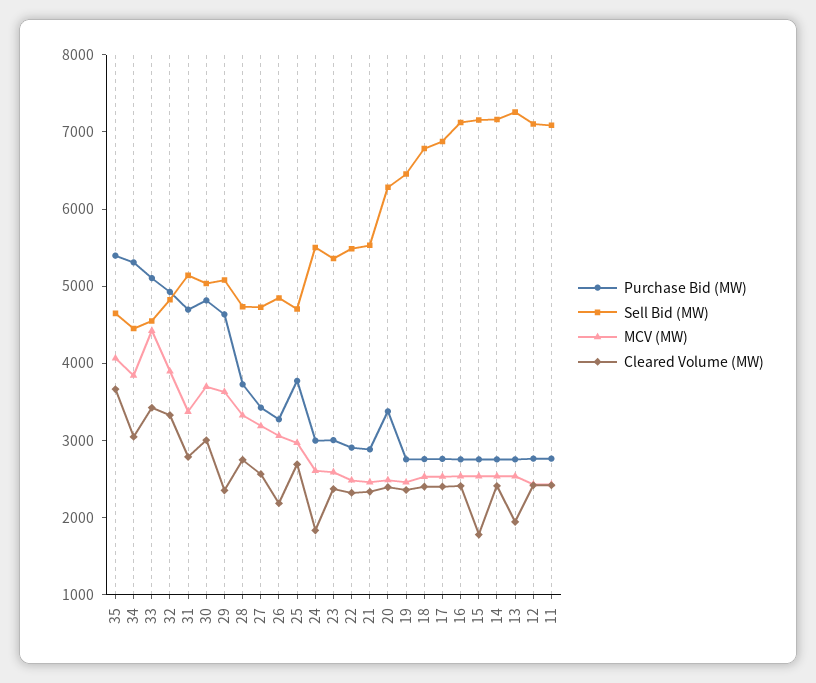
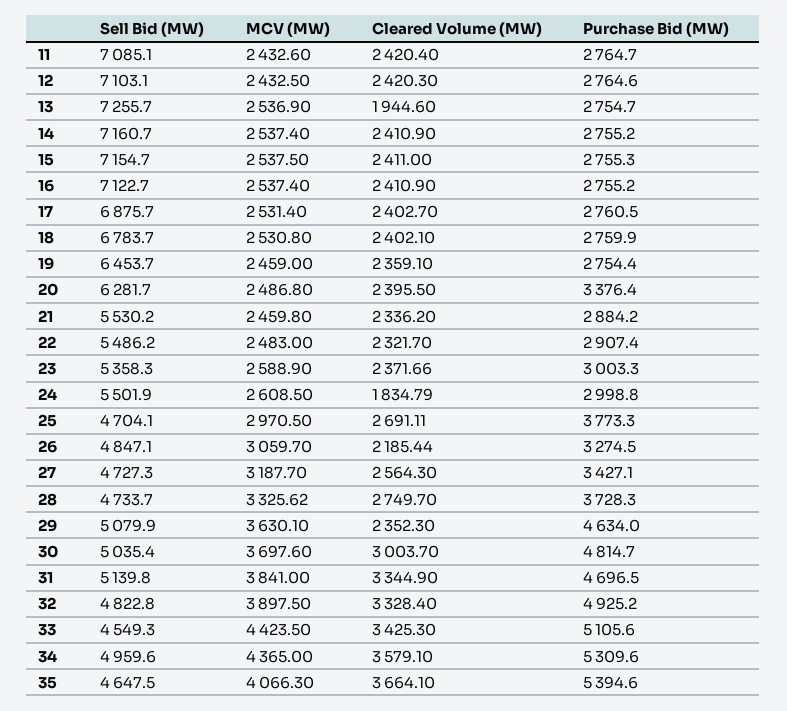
  {
    "Purchase Bid (MW)": {
      "35": 5394.6,
      "34": 5309.6,
      "33": 5105.6,
      "32": 4925.2,
      "31": 4696.5,
      "30": 4814.7,
      "29": 4634,
      "28": 3728.3,
      "27": 3427.1,
      "26": 3274.5,
      "25": 3773.3,
      "24": 2998.8,
      "23": 3003.3,
      "22": 2907.4,
      "21": 2884.2,
      "20": 3376.4,
      "19": 2754.4,
      "18": 2759.9,
      "17": 2760.5,
      "16": 2755.2,
      "15": 2755.3,
      "14": 2755.2,
      "13": 2754.7,
      "12": 2764.6,
      "11": 2764.7
    },
    "Sell Bid (MW)": {
      "35": 4647.5,
-     "34": 4400,
+     "34": 4959.6,
      "33": 4549.3,
      "32": 4822.8,
      "31": 5139.8,
      "30": 5035.4,
      "29": 5079.9,
      "28": 4733.7,
      "27": 4727.3,
      "26": 4847.1,
      "25": 4704.1,
      "24": 5501.9,
      "23": 5358.3,
      "22": 5486.2,
      "21": 5530.2,
      "20": 6281.7,
      "19": 6453.7,
      "18": 6783.7,
      "17": 6875.7,
      "16": 7122.7,
      "15": 7154.7,
      "14": 7160.7,
      "13": 7255.7,
      "12": 7103.1,
      "11": 7085.1
    },
    "MCV (MW)": {
      "35": 4066.3,
-     "34": 3800,
+     "34": 4365,
      "33": 4423.5,
      "32": 3897.5,
-     "31": 3400,
+     "31": 3841,
      "30": 3697.6,
      "29": 3630.1,
      "28": 3325.62,
      "27": 3187.7,
      "26": 3059.7,
      "25": 2970.5,
      "24": 2608.5,
      "23": 2588.9,
      "22": 2483,
      "21": 2459.8,
      "20": 2486.8,
      "19": 2459,
      "18": 2530.8,
      "17": 2531.4,
      "16": 2537.4,
      "15": 2537.5,
      "14": 2537.4,
      "13": 2536.9,
      "12": 2432.5,
      "11": 2432.6
    },
    "Cleared Volume (MW)": {
      "35": 3664.1,
-     "34": 3000,
+     "34": 3579.1,
      "33": 3425.3,
      "32": 3328.4,
-     "31": 2800,
+     "31": 3344.9,
      "30": 3003.7,
      "29": 2352.3,
      "28": 2749.7,
      "27": 2564.3,
      "26": 2185.44,
      "25": 2691.11,
      "24": 1834.79,
      "23": 2371.66,
      "22": 2321.7,
      "21": 2336.2,
      "20": 2395.5,
      "19": 2359.1,
      "18": 2402.1,
      "17": 2402.7,
      "16": 2410.9,
-     "15": 1800,
+     "15": 2411,
      "14": 2410.9,
      "13": 1944.6,
      "12": 2420.3,
      "11": 2420.4
    }
  }

